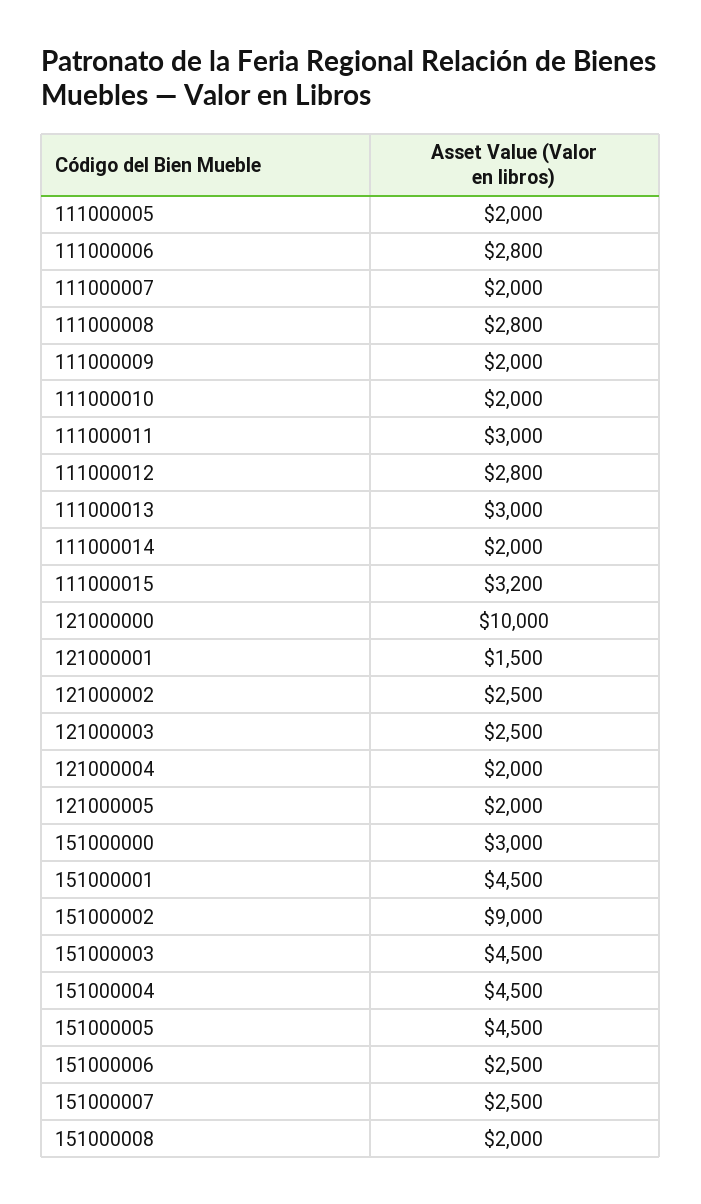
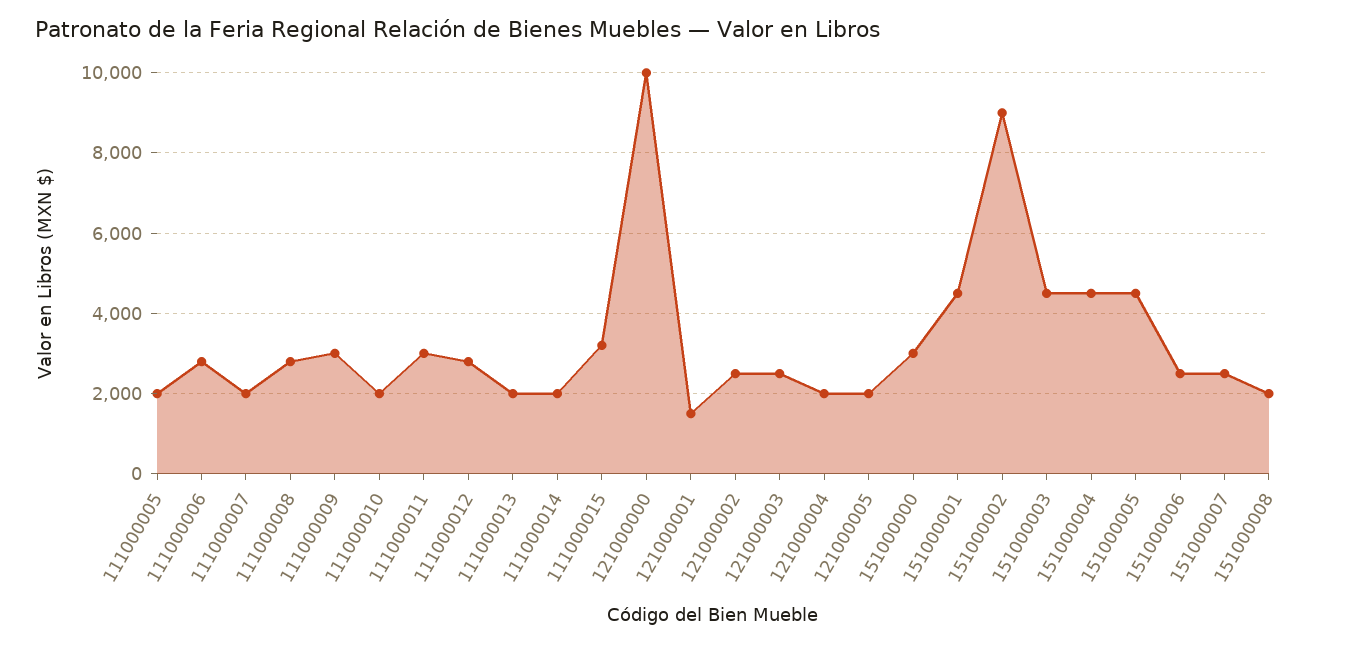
  {
    "111000005": 2000,
    "111000006": 2800,
    "111000007": 2000,
    "111000008": 2800,
-   "111000009": 2000,
+   "111000009": 3000,
    "111000010": 2000,
    "111000011": 3000,
    "111000012": 2800,
-   "111000013": 3000,
+   "111000013": 2000,
    "111000014": 2000,
    "111000015": 3200,
    "121000000": 10000,
    "121000001": 1500,
    "121000002": 2500,
    "121000003": 2500,
    "121000004": 2000,
    "121000005": 2000,
    "151000000": 3000,
    "151000001": 4500,
    "151000002": 9000,
    "151000003": 4500,
    "151000004": 4500,
    "151000005": 4500,
    "151000006": 2500,
    "151000007": 2500,
    "151000008": 2000
  }

